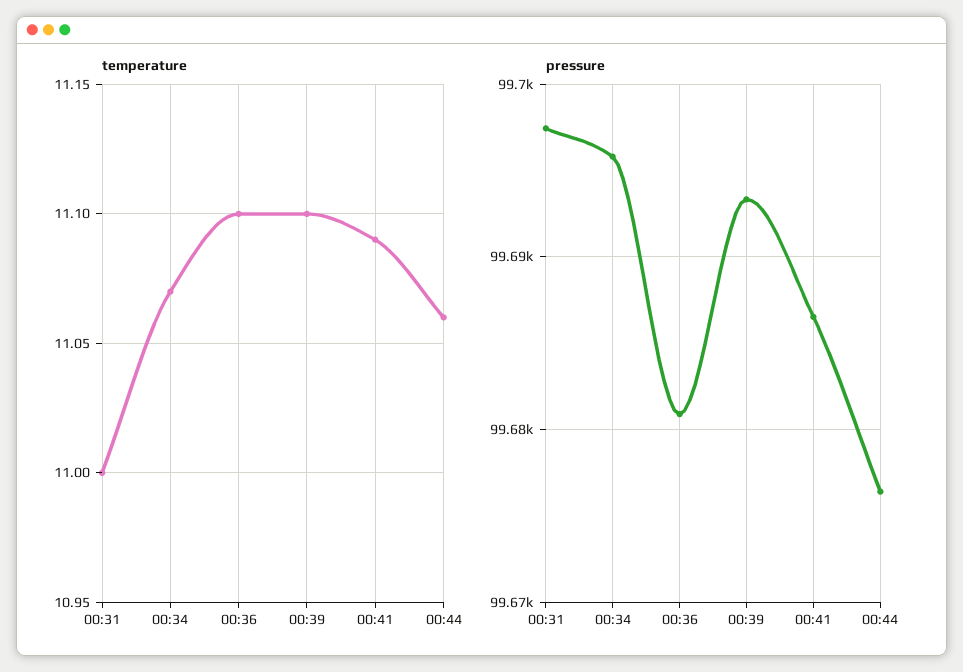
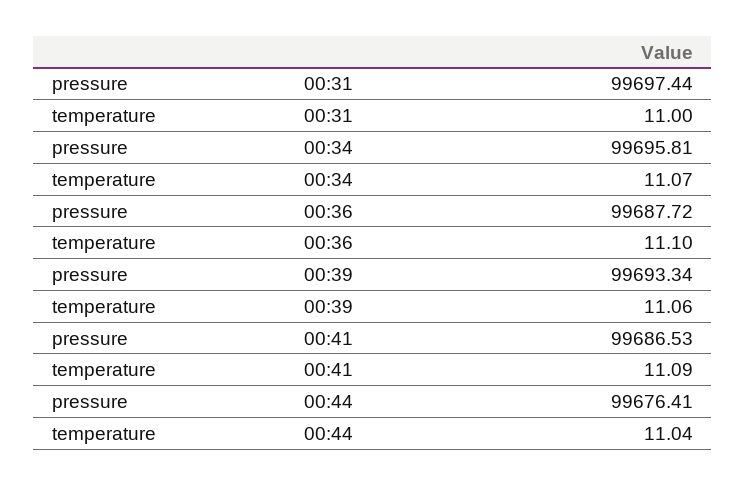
  {
    "temperature": {
      "00:31": 11,
      "00:34": 11.07,
      "00:36": 11.1,
-     "00:39": 11.1,
+     "00:39": 11.06,
      "00:41": 11.09,
-     "00:44": 11.06
+     "00:44": 11.04
    },
    "pressure": {
      "00:31": 99697.44,
      "00:34": 99695.81,
-     "00:36": 99681,
+     "00:36": 99687.72,
      "00:39": 99693.34,
      "00:41": 99686.53,
      "00:44": 99676.41
    }
  }

